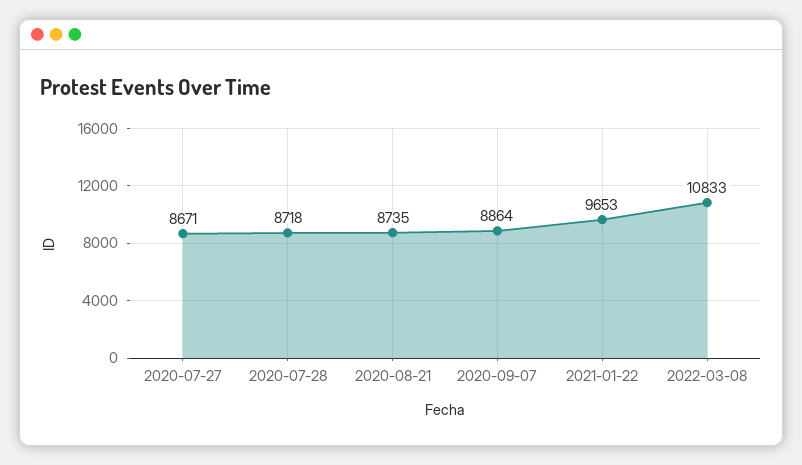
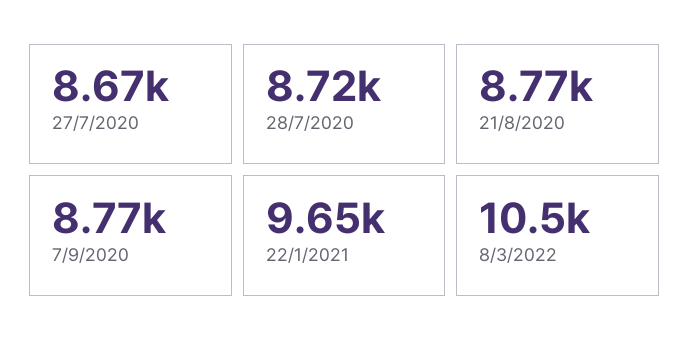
  {
    "2020-07-27": 8671,
    "2020-07-28": 8718,
-   "2020-08-21": 8735,
+   "2020-08-21": 8770,
-   "2020-09-07": 8864,
+   "2020-09-07": 8770,
    "2021-01-22": 9653,
-   "2022-03-08": 10833
+   "2022-03-08": 10500
  }

